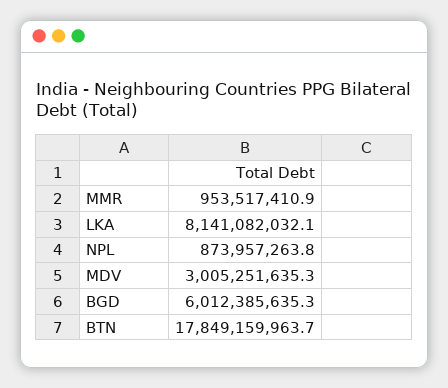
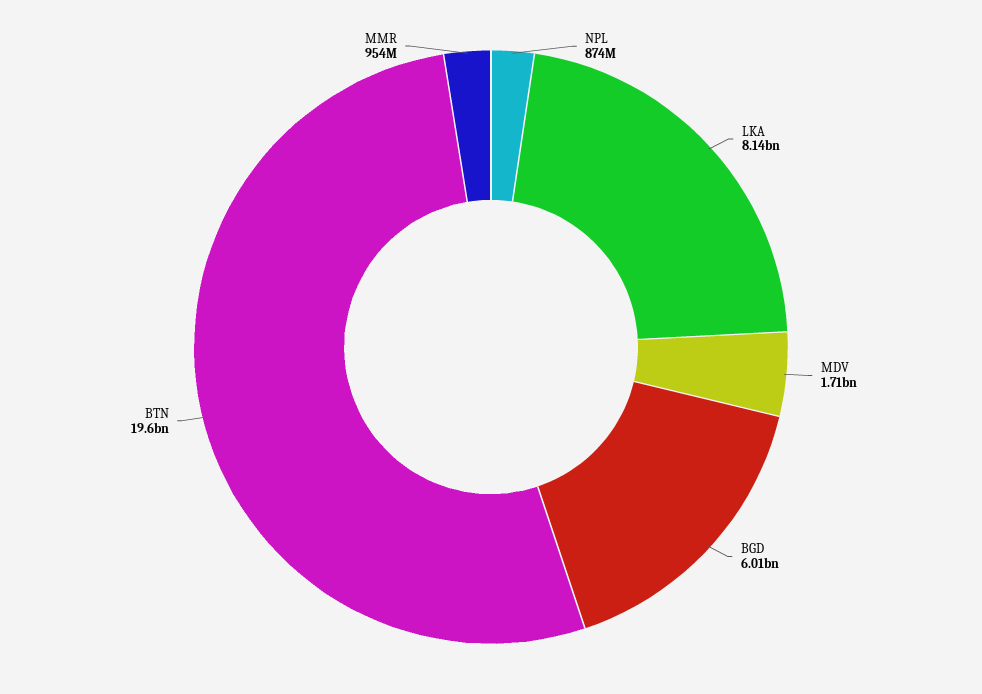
  {
    "MMR": 953517410.9,
    "LKA": 8141082032.1,
    "NPL": 873957263.8,
-   "MDV": 3005251635.3,
+   "MDV": 1710000000,
    "BGD": 6012385635.3,
-   "BTN": 17849159963.7
+   "BTN": 19600000000
  }

